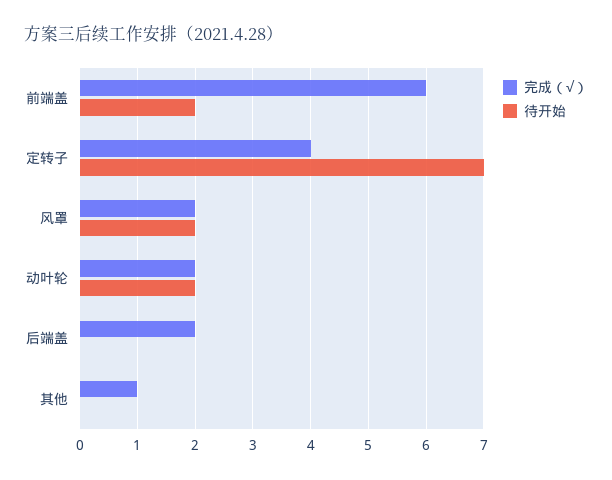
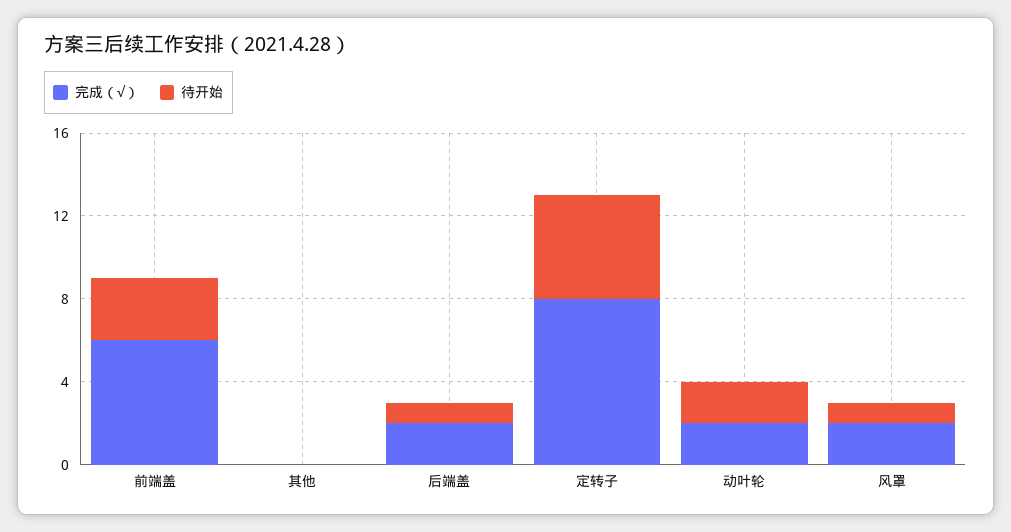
  {
    "完成（√）": {
      "前端盖": 6,
-     "定转子": 4,
+     "定转子": 8,
      "风罩": 2,
      "动叶轮": 2,
      "后端盖": 2,
-     "其他": 1
+     "其他": 0
    },
    "待开始": {
-     "前端盖": 2,
+     "前端盖": 3,
-     "定转子": 7,
+     "定转子": 5,
-     "风罩": 2,
+     "风罩": 1,
      "动叶轮": 2,
-     "后端盖": 0,
+     "后端盖": 1,
      "其他": 0
    }
  }

